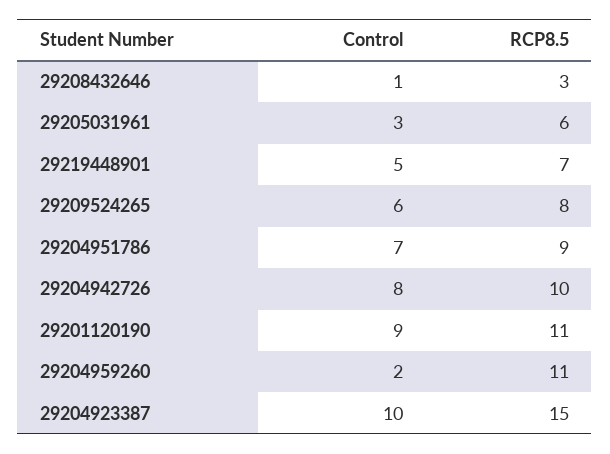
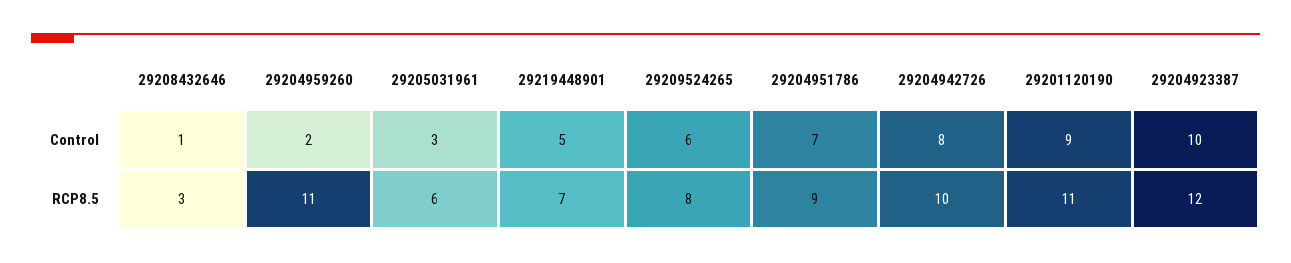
  {
    "Control": {
      "29208432646": 1,
      "29205031961": 3,
      "29219448901": 5,
      "29209524265": 6,
      "29204951786": 7,
      "29204942726": 8,
      "29201120190": 9,
      "29204959260": 2,
      "29204923387": 10
    },
    "RCP8.5": {
      "29208432646": 3,
      "29205031961": 6,
      "29219448901": 7,
      "29209524265": 8,
      "29204951786": 9,
      "29204942726": 10,
      "29201120190": 11,
      "29204959260": 11,
-     "29204923387": 15
+     "29204923387": 12
    }
  }

